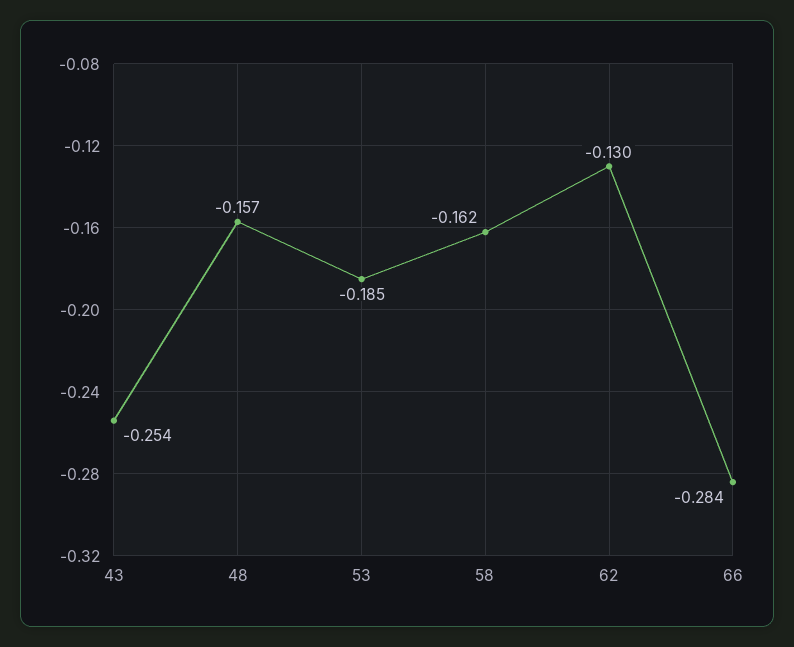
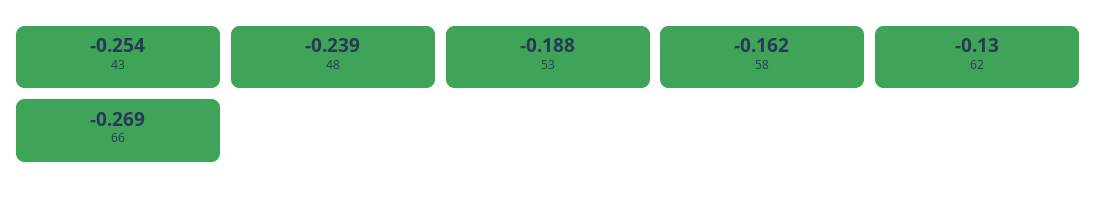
  {
    "43": -0.254,
-   "48": -0.157,
+   "48": -0.239,
-   "53": -0.185,
+   "53": -0.188,
    "58": -0.162,
    "62": -0.13,
-   "66": -0.284
+   "66": -0.269
  }

